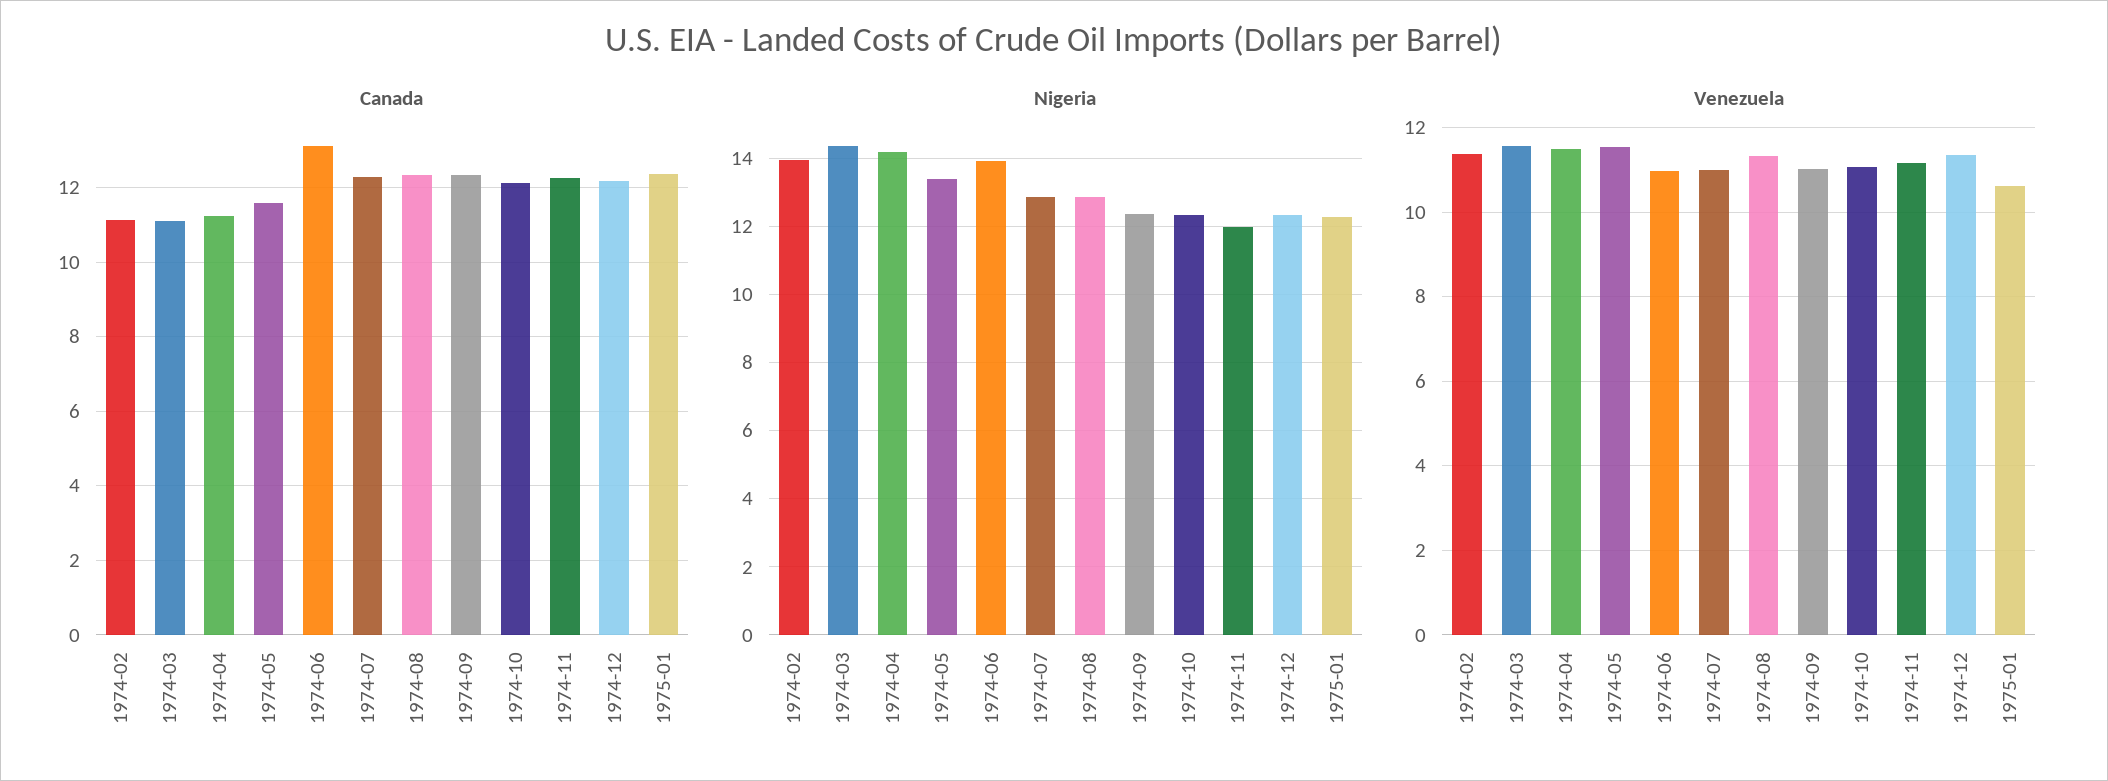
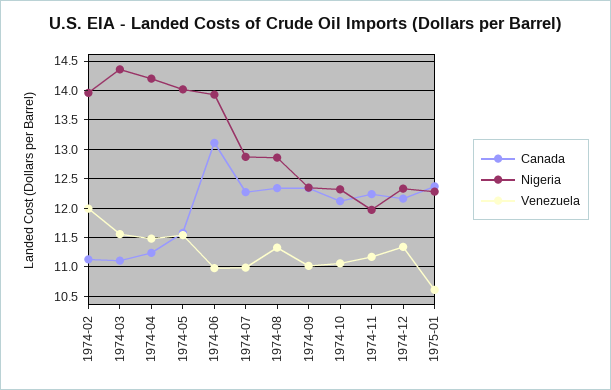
  {
    "Canada": {
      "1974-02": 11.2,
      "1974-03": 11.2,
      "1974-04": 11.2,
      "1974-05": 11.6,
      "1974-06": 13.2,
      "1974-07": 12.2,
      "1974-08": 12.4,
      "1974-09": 12.4,
      "1974-10": 12.2,
      "1974-11": 12.2,
      "1974-12": 12.2,
      "1975-01": 12.4
    },
    "Nigeria": {
      "1974-02": 14,
      "1974-03": 14.4,
      "1974-04": 14.2,
-     "1974-05": 13.4,
+     "1974-05": 14,
      "1974-06": 14,
      "1974-07": 12.8,
      "1974-08": 12.8,
      "1974-09": 12.4,
      "1974-10": 12.4,
      "1974-11": 12,
      "1974-12": 12.4,
      "1975-01": 12.2
    },
    "Venezuela": {
-     "1974-02": 11.4,
+     "1974-02": 12,
      "1974-03": 11.6,
      "1974-04": 11.4,
      "1974-05": 11.6,
      "1974-06": 11,
      "1974-07": 11,
      "1974-08": 11.4,
      "1974-09": 11,
      "1974-10": 11,
      "1974-11": 11.2,
      "1974-12": 11.4,
      "1975-01": 10.6
    }
  }

